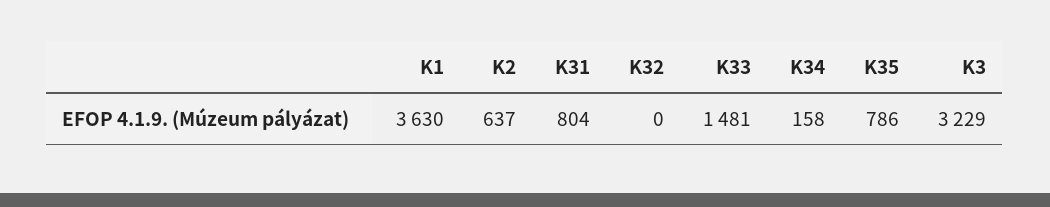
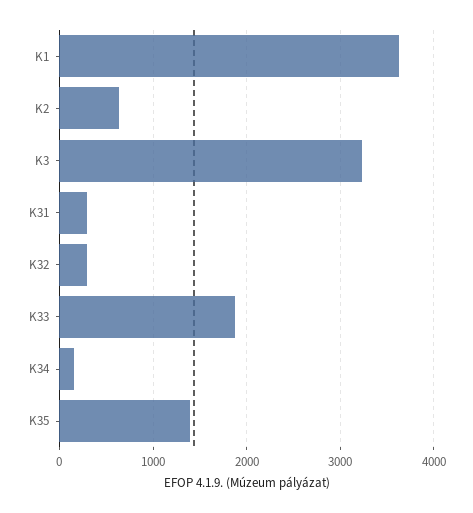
  {
    "K1": 3630,
    "K2": 637,
-   "K31": 804,
+   "K31": 300,
-   "K32": 0,
+   "K32": 300,
-   "K33": 1481,
+   "K33": 1900,
    "K34": 158,
-   "K35": 786,
+   "K35": 1400,
    "K3": 3229
  }

